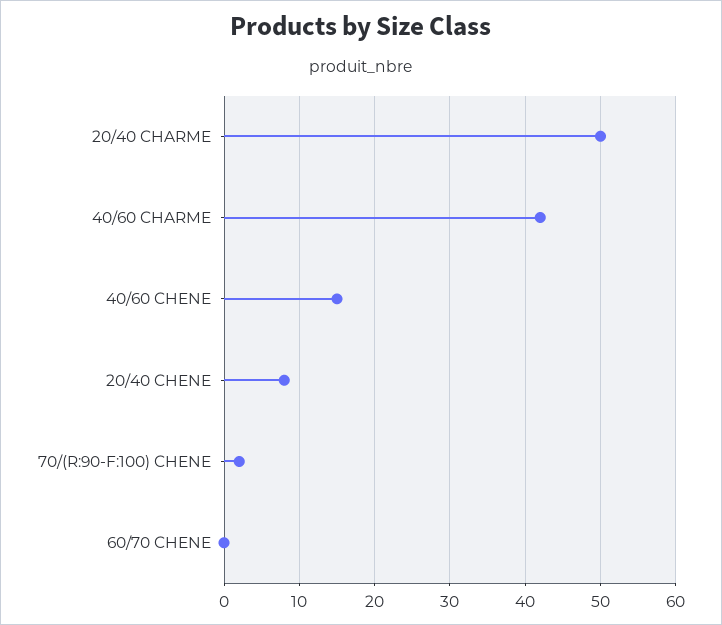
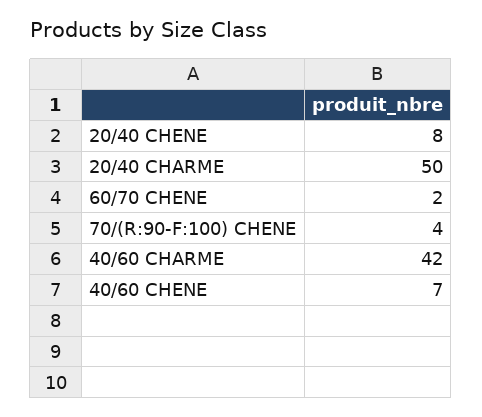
  {
    "20/40 CHARME": 50,
    "40/60 CHARME": 42,
-   "40/60 CHENE": 15,
+   "40/60 CHENE": 7,
    "20/40 CHENE": 8,
-   "70/(R:90-F:100) CHENE": 2,
+   "70/(R:90-F:100) CHENE": 4,
-   "60/70 CHENE": 0
+   "60/70 CHENE": 2
  }

